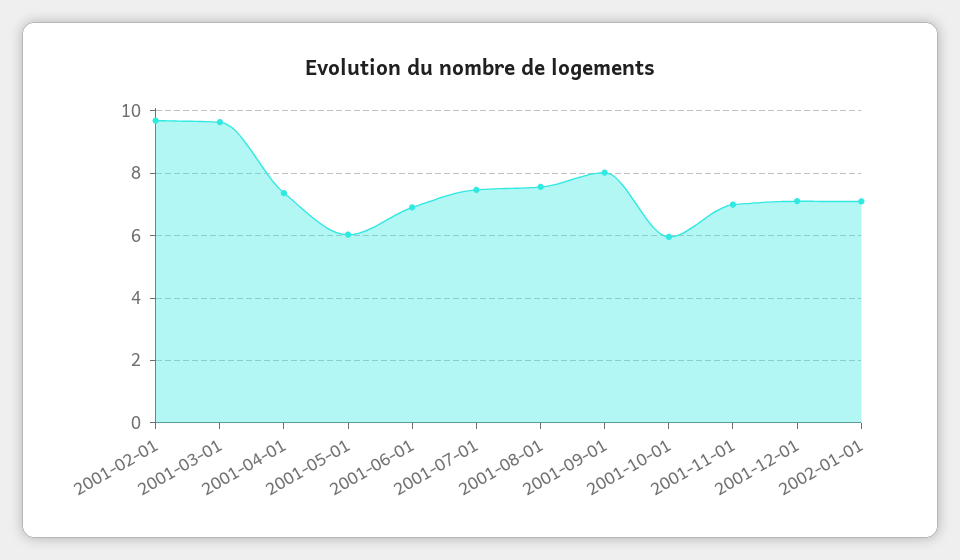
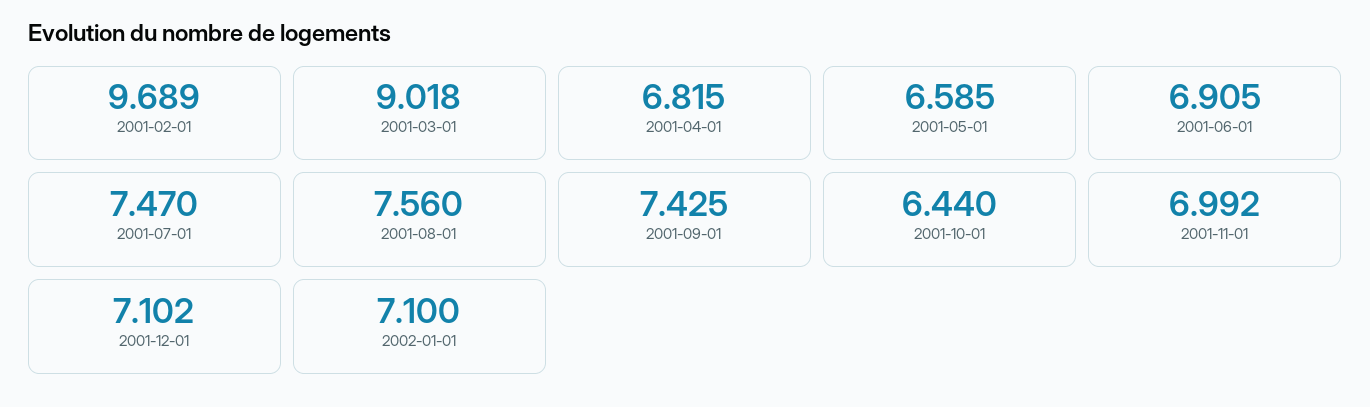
  {
    "2001-02-01": 9.689,
-   "2001-03-01": 9.6,
+   "2001-03-01": 9.018,
-   "2001-04-01": 7.4,
+   "2001-04-01": 6.815,
-   "2001-05-01": 6,
+   "2001-05-01": 6.585,
    "2001-06-01": 6.905,
    "2001-07-01": 7.47,
    "2001-08-01": 7.56,
-   "2001-09-01": 8,
+   "2001-09-01": 7.425,
-   "2001-10-01": 6,
+   "2001-10-01": 6.44,
    "2001-11-01": 6.992,
    "2001-12-01": 7.102,
    "2002-01-01": 7.1
  }

